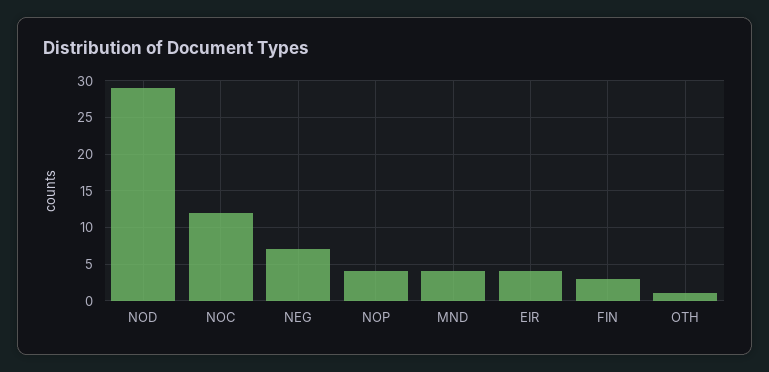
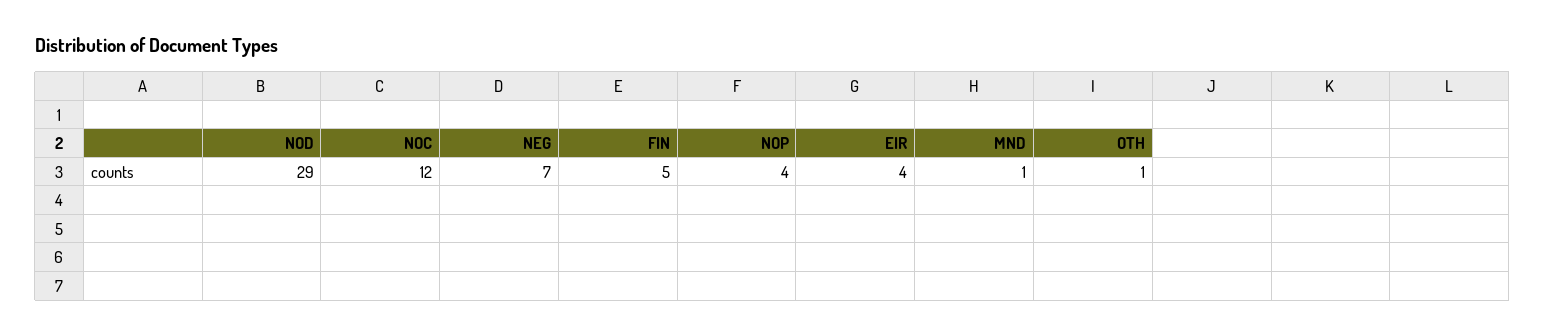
  {
    "NOD": 29,
    "NOC": 12,
    "NEG": 7,
    "NOP": 4,
-   "MND": 4,
+   "MND": 1,
    "EIR": 4,
-   "FIN": 3,
+   "FIN": 5,
    "OTH": 1
  }

